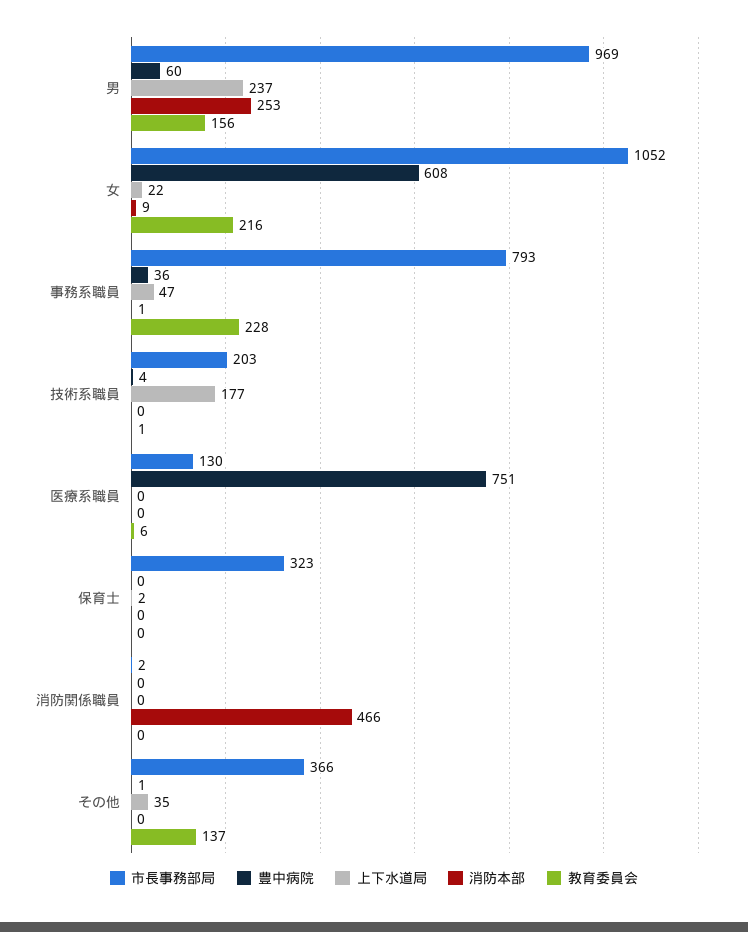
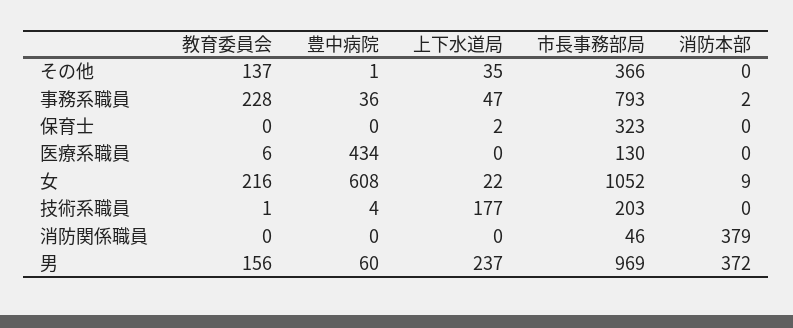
  {
    "市長事務部局": {
      "男": 969,
      "女": 1052,
      "事務系職員": 793,
      "技術系職員": 203,
      "医療系職員": 130,
      "保育士": 323,
-     "消防関係職員": 2,
+     "消防関係職員": 46,
      "その他": 366
    },
    "豊中病院": {
      "男": 60,
      "女": 608,
      "事務系職員": 36,
      "技術系職員": 4,
-     "医療系職員": 751,
+     "医療系職員": 434,
      "保育士": 0,
      "消防関係職員": 0,
      "その他": 1
    },
    "上下水道局": {
      "男": 237,
      "女": 22,
      "事務系職員": 47,
      "技術系職員": 177,
      "医療系職員": 0,
      "保育士": 2,
      "消防関係職員": 0,
      "その他": 35
    },
    "消防本部": {
-     "男": 253,
+     "男": 372,
      "女": 9,
-     "事務系職員": 1,
+     "事務系職員": 2,
      "技術系職員": 0,
      "医療系職員": 0,
      "保育士": 0,
-     "消防関係職員": 466,
+     "消防関係職員": 379,
      "その他": 0
    },
    "教育委員会": {
      "男": 156,
      "女": 216,
      "事務系職員": 228,
      "技術系職員": 1,
      "医療系職員": 6,
      "保育士": 0,
      "消防関係職員": 0,
      "その他": 137
    }
  }

